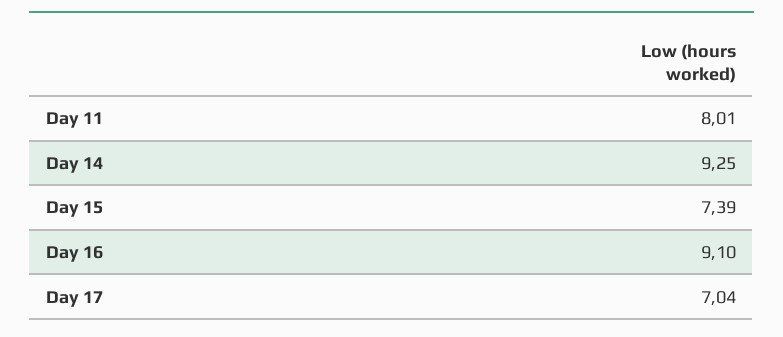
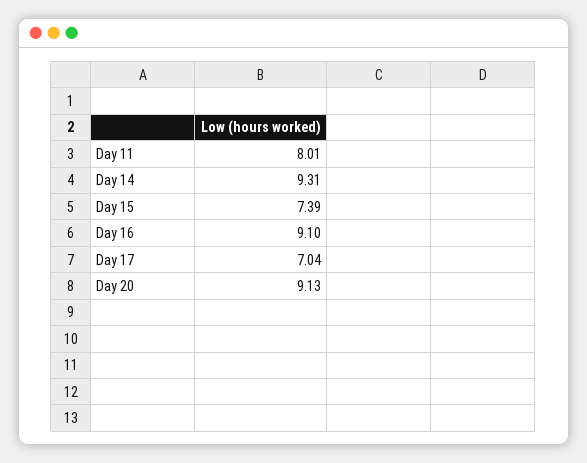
  {
    "Day 11": 8.01,
-   "Day 14": 9.25,
+   "Day 14": 9.31,
    "Day 15": 7.39,
    "Day 16": 9.1,
-   "Day 17": 7.04
+   "Day 17": 7.04,
+   "Day 20": 9.13
  }

